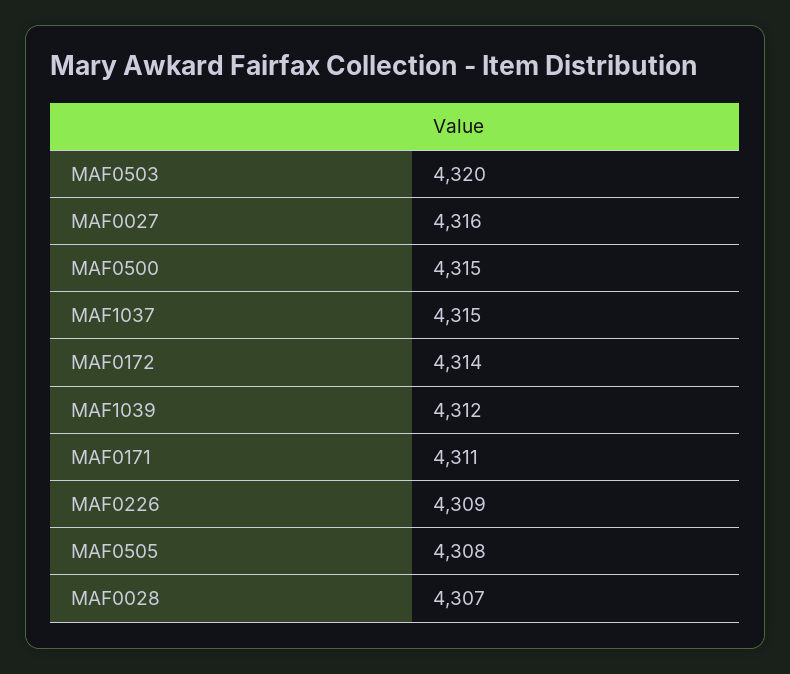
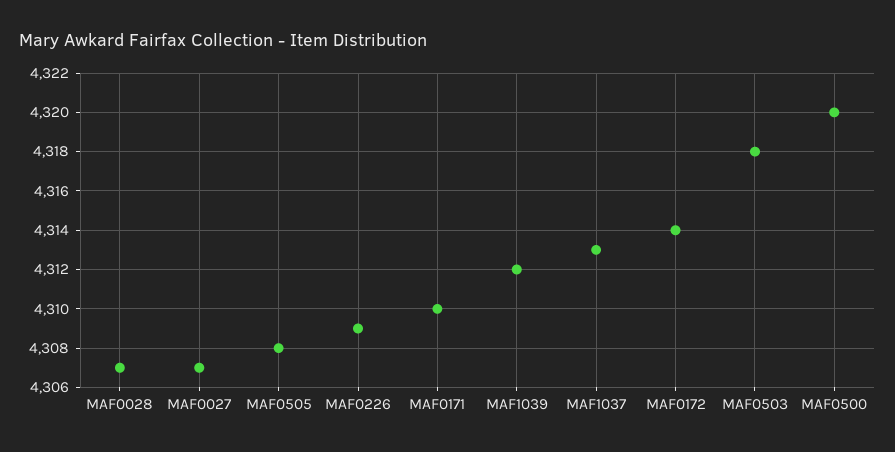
  {
-   "MAF0503": 4320,
+   "MAF0503": 4318,
-   "MAF0027": 4316,
+   "MAF0027": 4307,
-   "MAF0500": 4315,
+   "MAF0500": 4320,
-   "MAF1037": 4315,
+   "MAF1037": 4313,
    "MAF0172": 4314,
    "MAF1039": 4312,
-   "MAF0171": 4311,
+   "MAF0171": 4310,
    "MAF0226": 4309,
    "MAF0505": 4308,
    "MAF0028": 4307
  }

